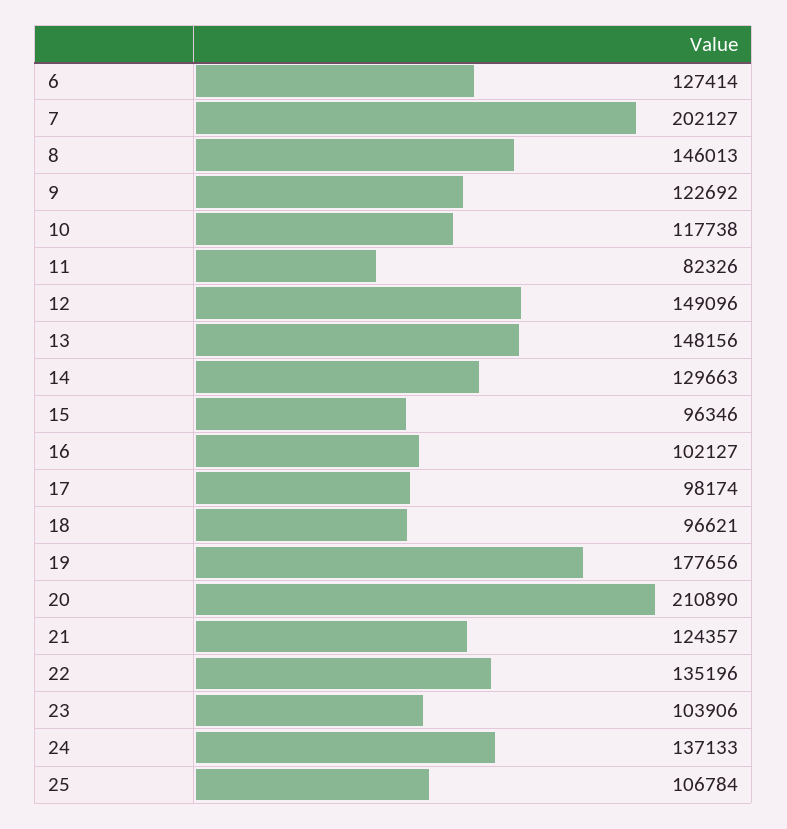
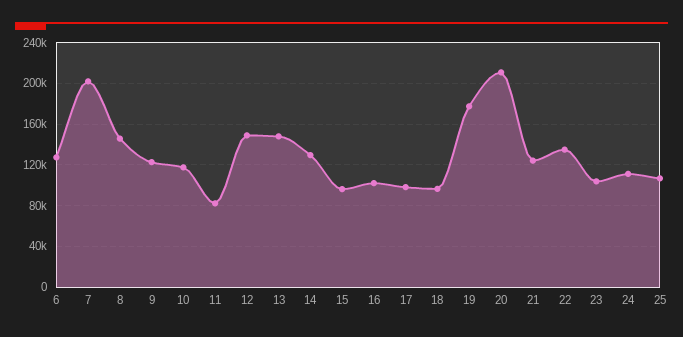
  {
    "6": 127414,
    "7": 202127,
    "8": 146013,
    "9": 122692,
    "10": 117738,
    "11": 82326,
    "12": 149096,
    "13": 148156,
    "14": 129663,
    "15": 96346,
    "16": 102127,
    "17": 98174,
    "18": 96621,
    "19": 177656,
    "20": 210890,
    "21": 124357,
    "22": 135196,
    "23": 103906,
-   "24": 137133,
+   "24": 110000,
    "25": 106784
  }

